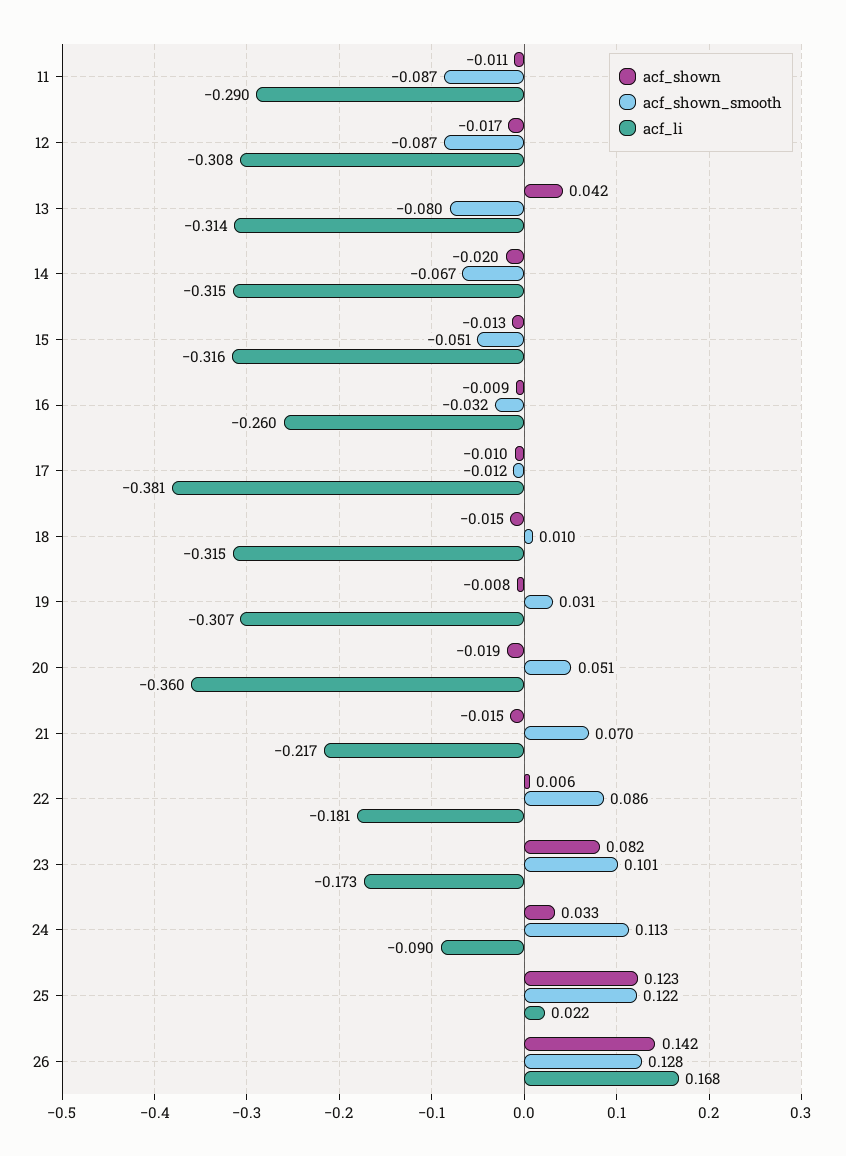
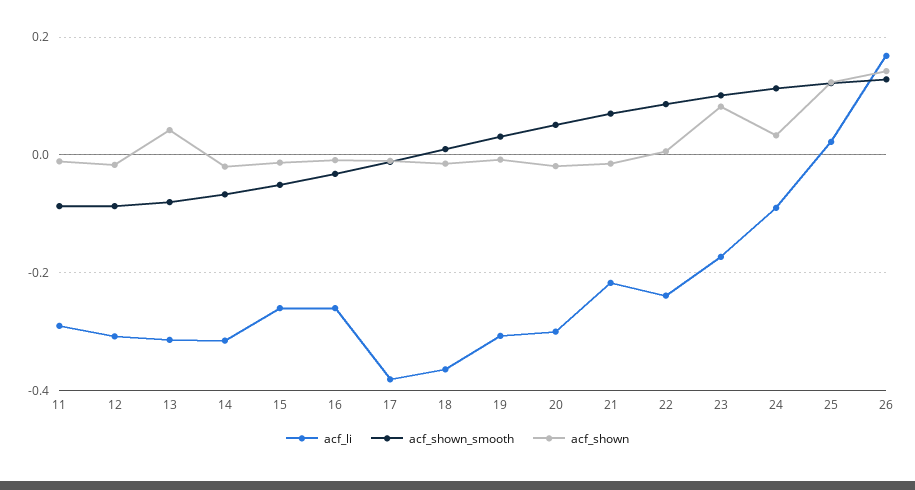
  {
    "acf_shown": {
      "11": -0.011,
      "12": -0.017,
      "13": 0.042,
      "14": -0.02,
      "15": -0.013,
      "16": -0.009,
      "17": -0.01,
      "18": -0.015,
      "19": -0.008,
      "20": -0.019,
      "21": -0.015,
      "22": 0.006,
      "23": 0.082,
      "24": 0.033,
      "25": 0.123,
      "26": 0.142
    },
    "acf_shown_smooth": {
      "11": -0.087,
      "12": -0.087,
      "13": -0.08,
      "14": -0.067,
      "15": -0.051,
      "16": -0.032,
      "17": -0.012,
      "18": 0.01,
      "19": 0.031,
      "20": 0.051,
      "21": 0.07,
      "22": 0.086,
      "23": 0.101,
      "24": 0.113,
      "25": 0.122,
      "26": 0.128
    },
    "acf_li": {
      "11": -0.29,
      "12": -0.308,
      "13": -0.314,
      "14": -0.315,
-     "15": -0.316,
+     "15": -0.26,
      "16": -0.26,
      "17": -0.381,
-     "18": -0.315,
+     "18": -0.36,
      "19": -0.307,
-     "20": -0.36,
+     "20": -0.3,
      "21": -0.217,
-     "22": -0.181,
+     "22": -0.24,
      "23": -0.173,
      "24": -0.09,
      "25": 0.022,
      "26": 0.168
    }
  }

